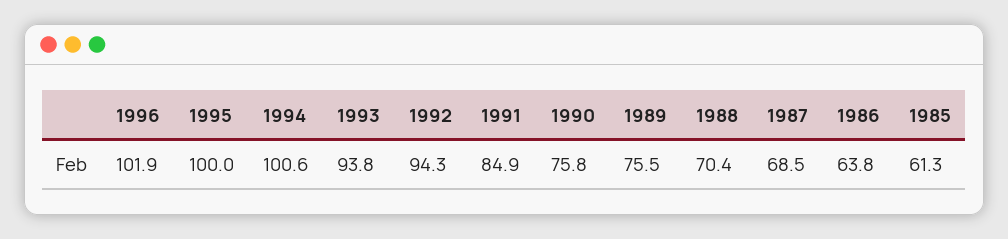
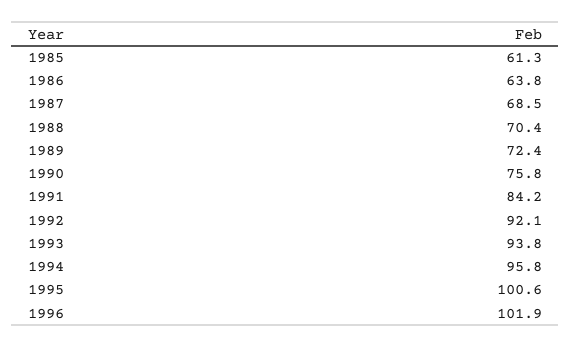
  {
    "1996": 101.9,
-   "1995": 100,
+   "1995": 100.6,
-   "1994": 100.6,
+   "1994": 95.8,
    "1993": 93.8,
-   "1992": 94.3,
+   "1992": 92.1,
-   "1991": 84.9,
+   "1991": 84.2,
    "1990": 75.8,
-   "1989": 75.5,
+   "1989": 72.4,
    "1988": 70.4,
    "1987": 68.5,
    "1986": 63.8,
    "1985": 61.3
  }

